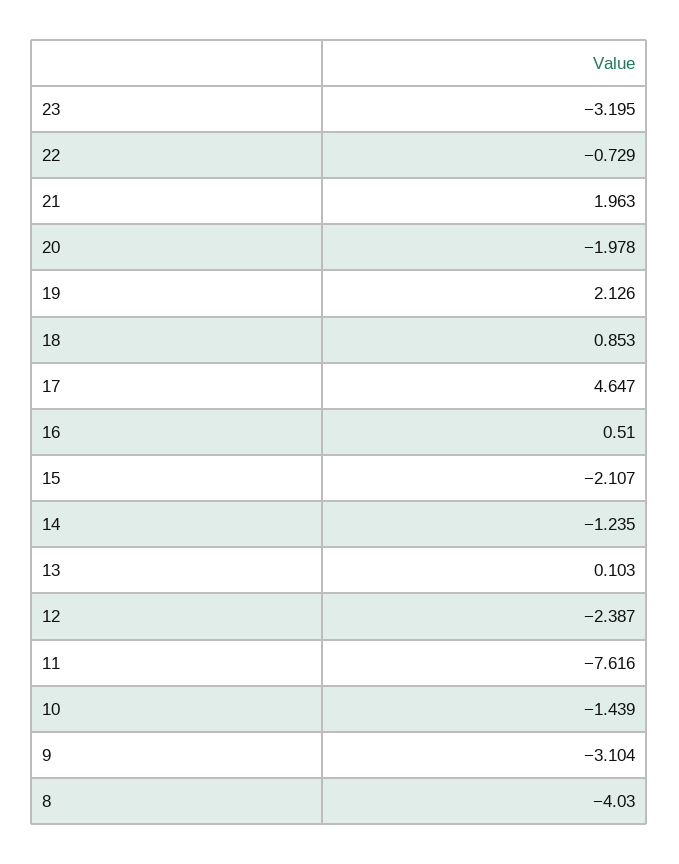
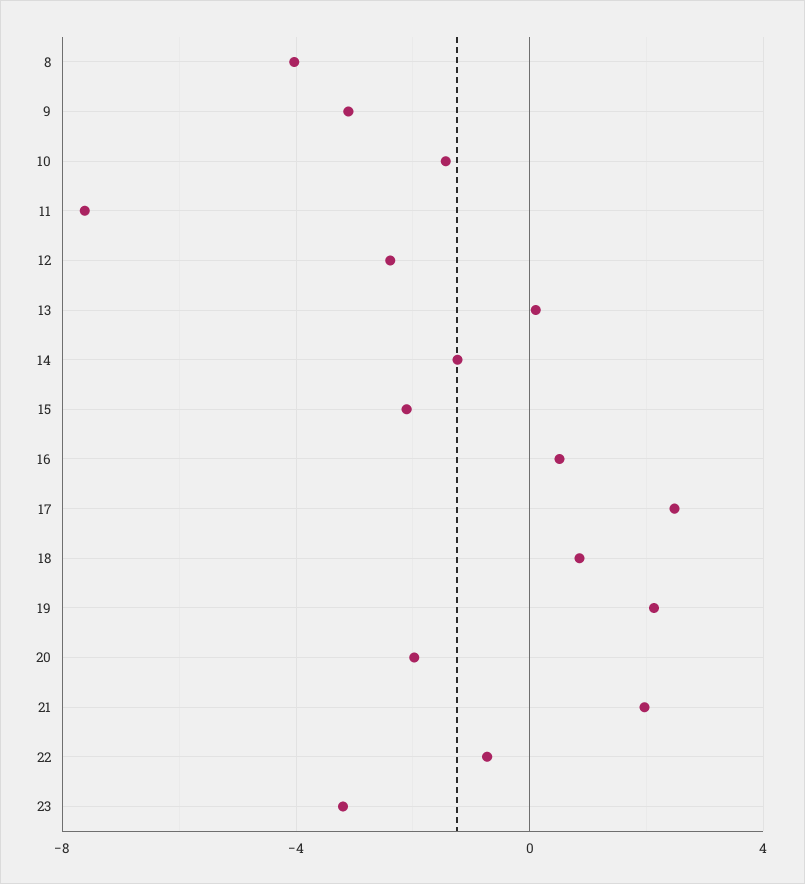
  {
    "23": -3.195,
    "22": -0.729,
    "21": 1.963,
    "20": -1.978,
    "19": 2.126,
    "18": 0.853,
-   "17": 4.647,
+   "17": 2.5,
    "16": 0.51,
    "15": -2.107,
    "14": -1.235,
    "13": 0.103,
    "12": -2.387,
    "11": -7.616,
    "10": -1.439,
    "9": -3.104,
    "8": -4.03
  }

